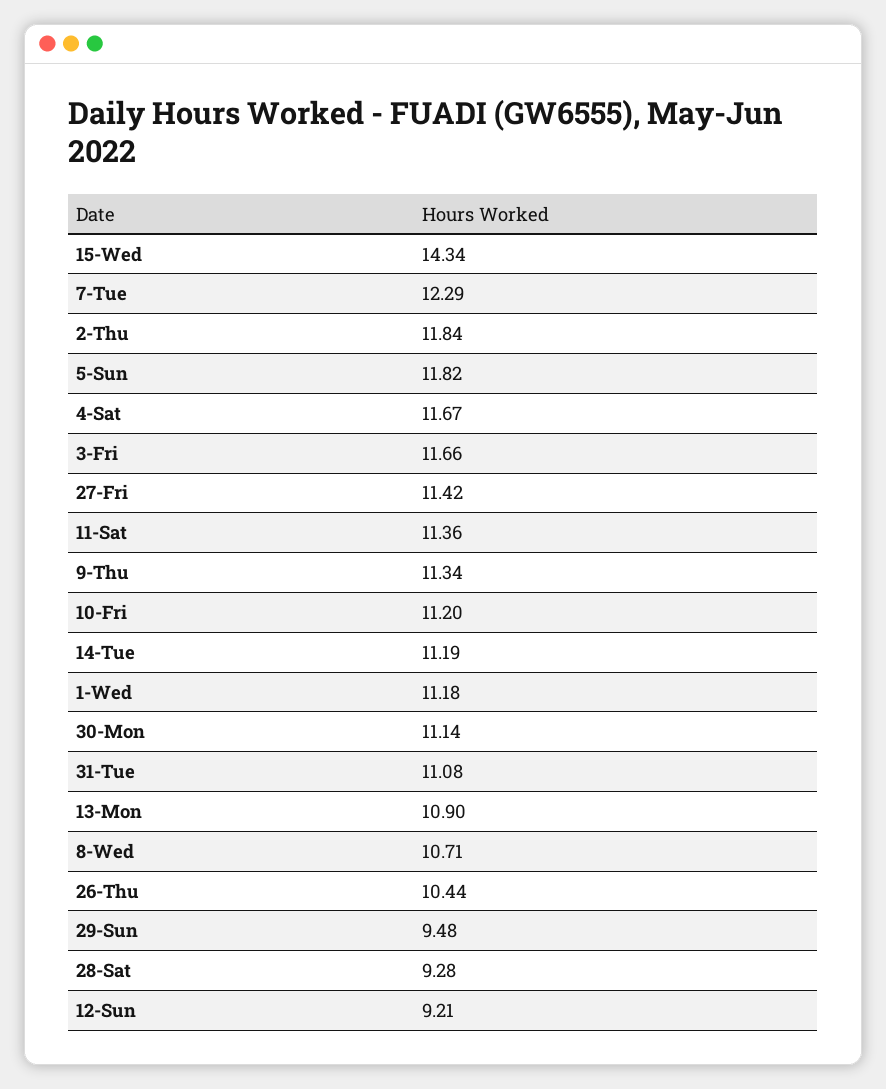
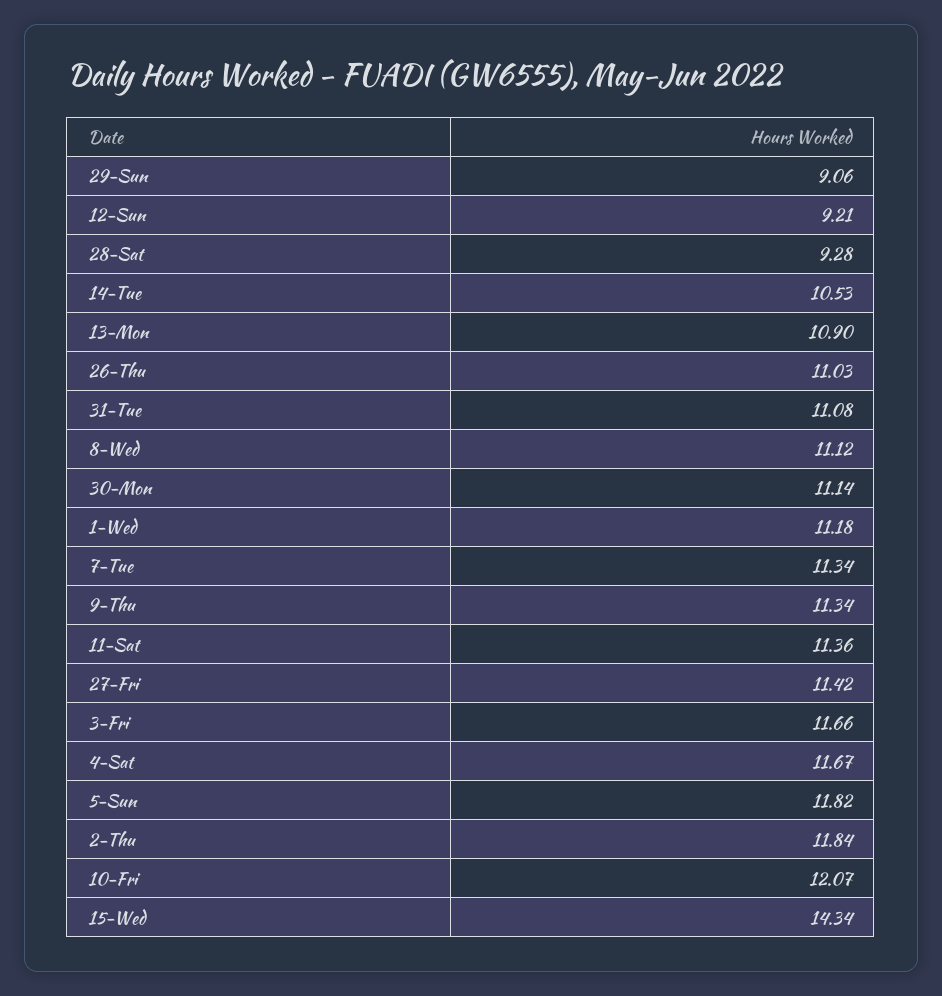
  {
    "15-Wed": 14.34,
-   "7-Tue": 12.29,
+   "7-Tue": 11.34,
    "2-Thu": 11.84,
    "5-Sun": 11.82,
    "4-Sat": 11.67,
    "3-Fri": 11.66,
    "27-Fri": 11.42,
    "11-Sat": 11.36,
    "9-Thu": 11.34,
-   "10-Fri": 11.2,
+   "10-Fri": 12.07,
-   "14-Tue": 11.19,
+   "14-Tue": 10.53,
    "1-Wed": 11.18,
    "30-Mon": 11.14,
    "31-Tue": 11.08,
    "13-Mon": 10.9,
-   "8-Wed": 10.71,
+   "8-Wed": 11.12,
-   "26-Thu": 10.44,
+   "26-Thu": 11.03,
-   "29-Sun": 9.48,
+   "29-Sun": 9.06,
    "28-Sat": 9.28,
    "12-Sun": 9.21
  }

